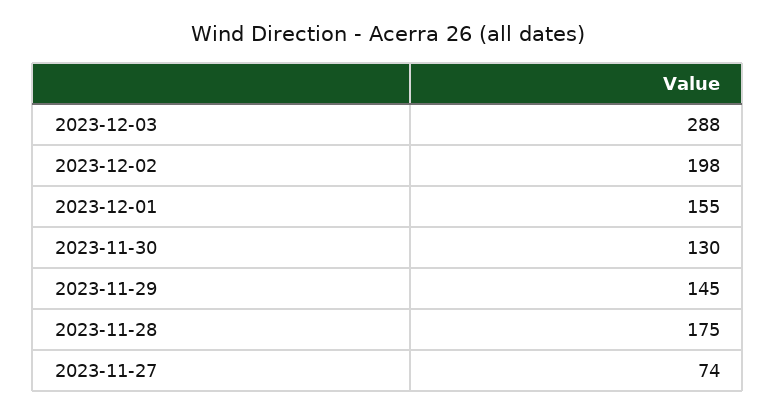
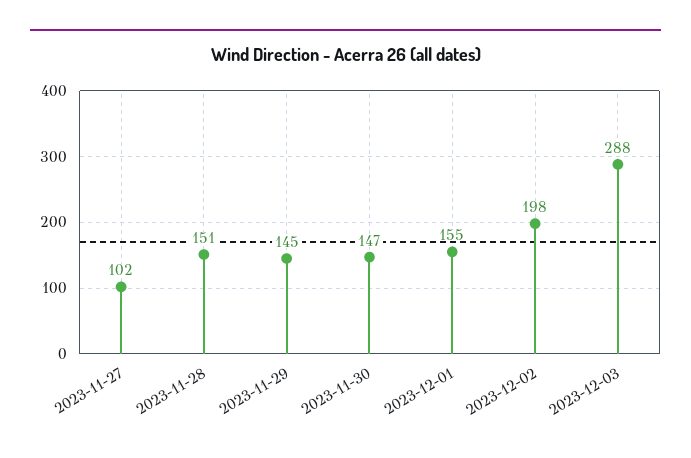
  {
    "2023-12-03": 288,
    "2023-12-02": 198,
    "2023-12-01": 155,
-   "2023-11-30": 130,
+   "2023-11-30": 147,
    "2023-11-29": 145,
-   "2023-11-28": 175,
+   "2023-11-28": 151,
-   "2023-11-27": 74
+   "2023-11-27": 102
  }

